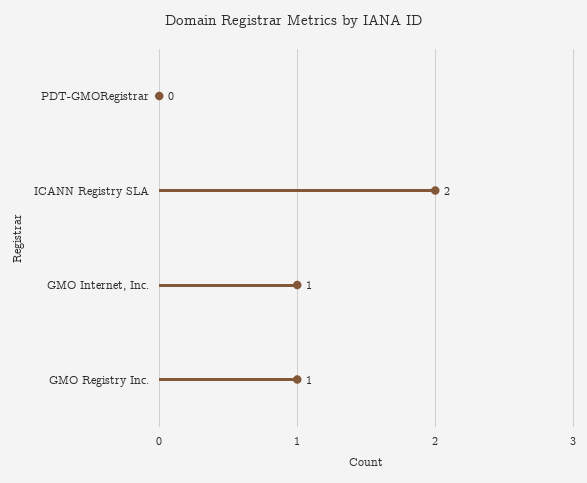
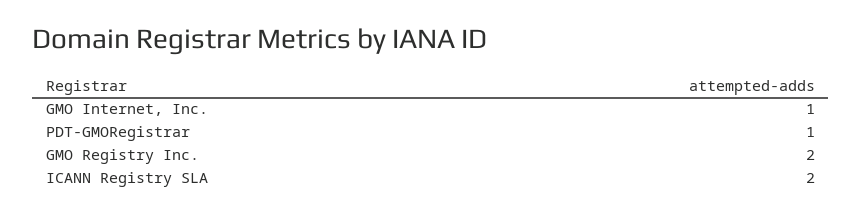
  {
-   "PDT-GMORegistrar": 0,
+   "PDT-GMORegistrar": 1,
    "ICANN Registry SLA": 2,
    "GMO Internet, Inc.": 1,
-   "GMO Registry Inc.": 1
+   "GMO Registry Inc.": 2
  }

